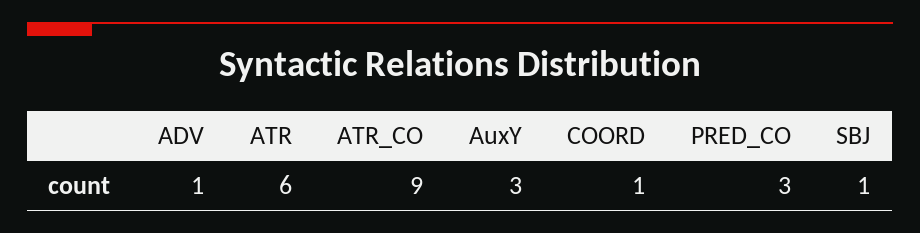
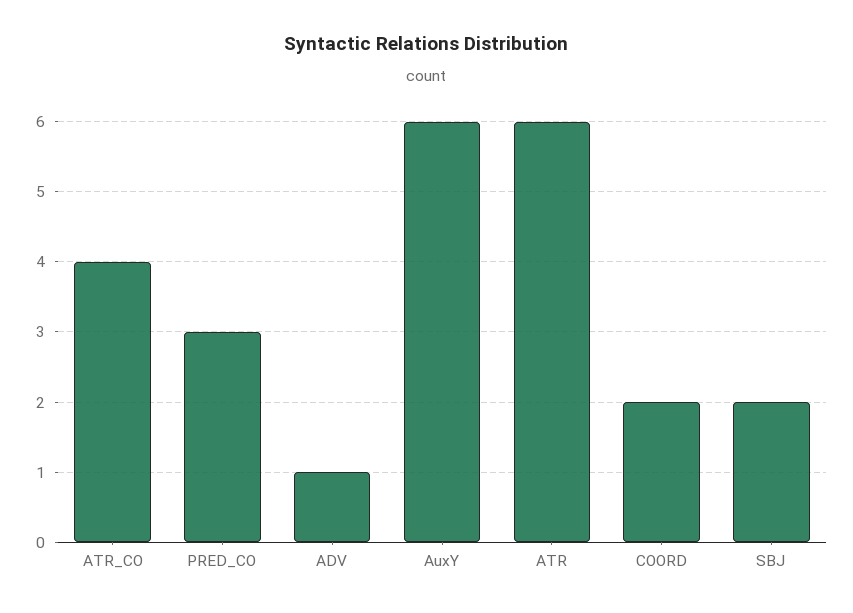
  {
    "ADV": 1,
    "ATR": 6,
-   "ATR_CO": 9,
+   "ATR_CO": 4,
-   "AuxY": 3,
+   "AuxY": 6,
-   "COORD": 1,
+   "COORD": 2,
    "PRED_CO": 3,
-   "SBJ": 1
+   "SBJ": 2
  }

